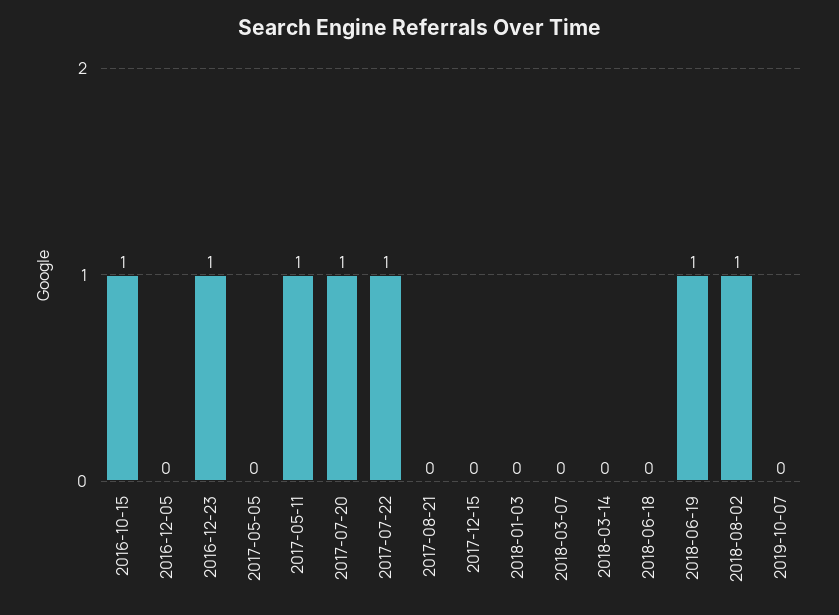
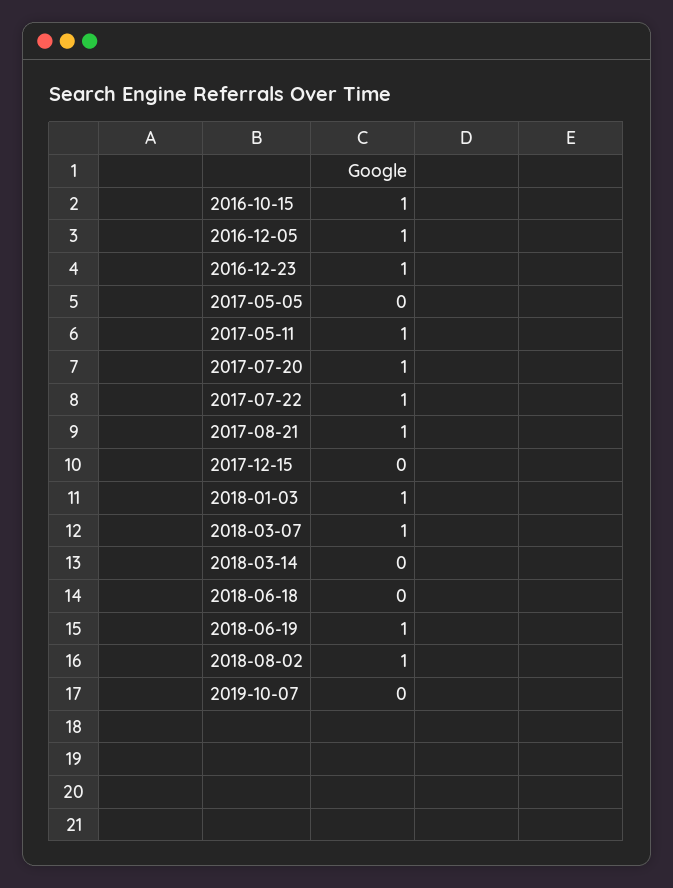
  {
    "2016-10-15": 1,
-   "2016-12-05": 0,
+   "2016-12-05": 1,
    "2016-12-23": 1,
    "2017-05-05": 0,
    "2017-05-11": 1,
    "2017-07-20": 1,
    "2017-07-22": 1,
-   "2017-08-21": 0,
+   "2017-08-21": 1,
    "2017-12-15": 0,
-   "2018-01-03": 0,
+   "2018-01-03": 1,
-   "2018-03-07": 0,
+   "2018-03-07": 1,
    "2018-03-14": 0,
    "2018-06-18": 0,
    "2018-06-19": 1,
    "2018-08-02": 1,
    "2019-10-07": 0
  }

